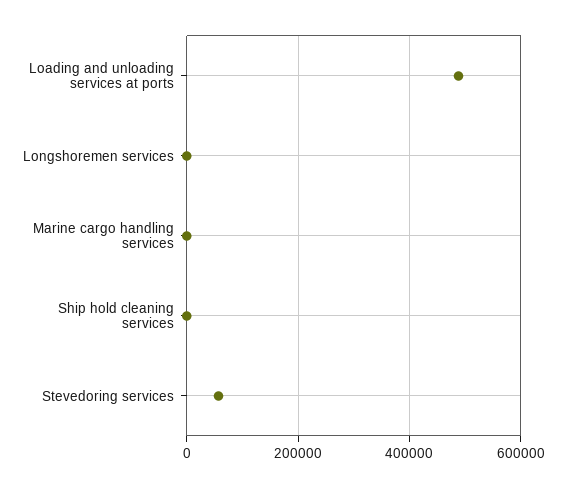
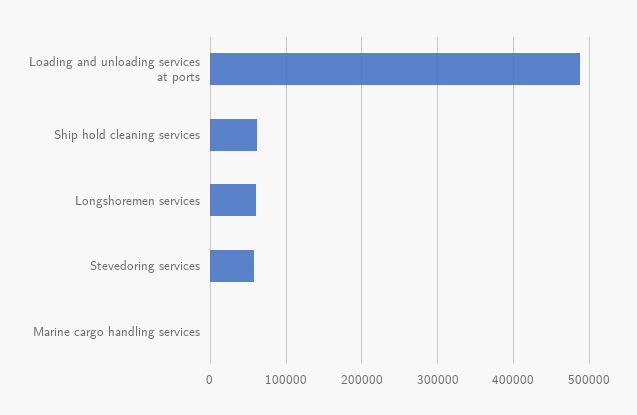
  {
    "Loading and unloading services at ports": 490000,
-   "Longshoremen services": 0,
+   "Longshoremen services": 60000,
    "Marine cargo handling services": 0,
-   "Ship hold cleaning services": 0,
+   "Ship hold cleaning services": 60000,
    "Stevedoring services": 60000
  }

